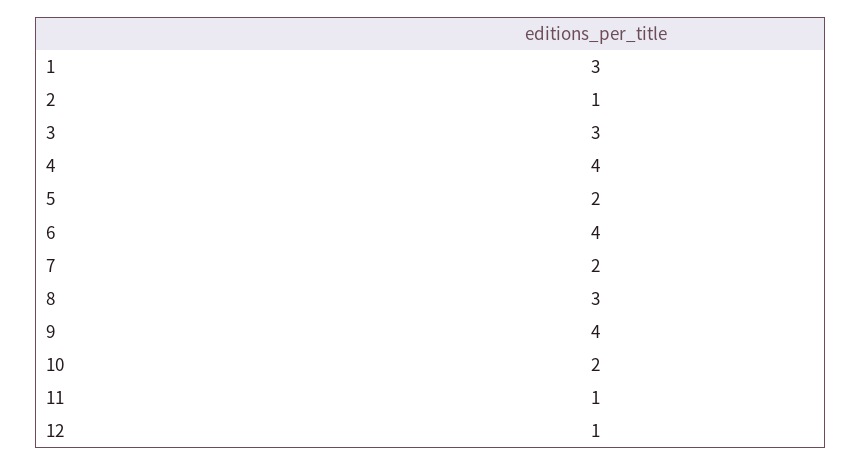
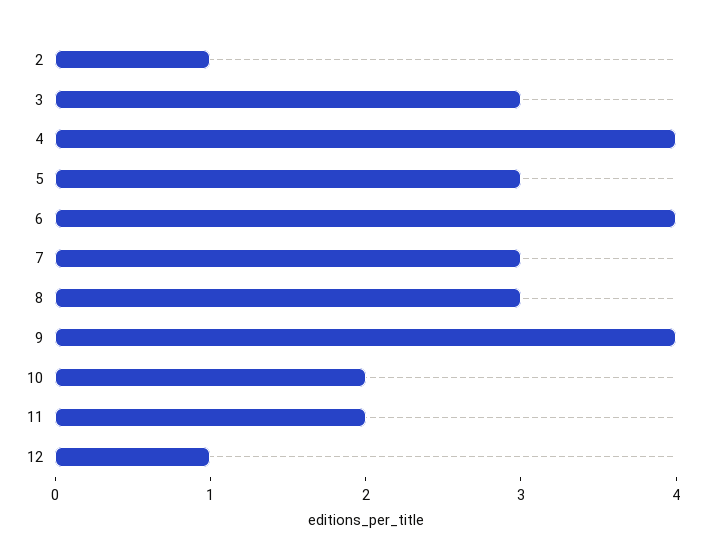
  {
-   "1": 3,
    "2": 1,
    "3": 3,
    "4": 4,
-   "5": 2,
+   "5": 3,
    "6": 4,
-   "7": 2,
+   "7": 3,
    "8": 3,
    "9": 4,
    "10": 2,
-   "11": 1,
+   "11": 2,
    "12": 1
  }

